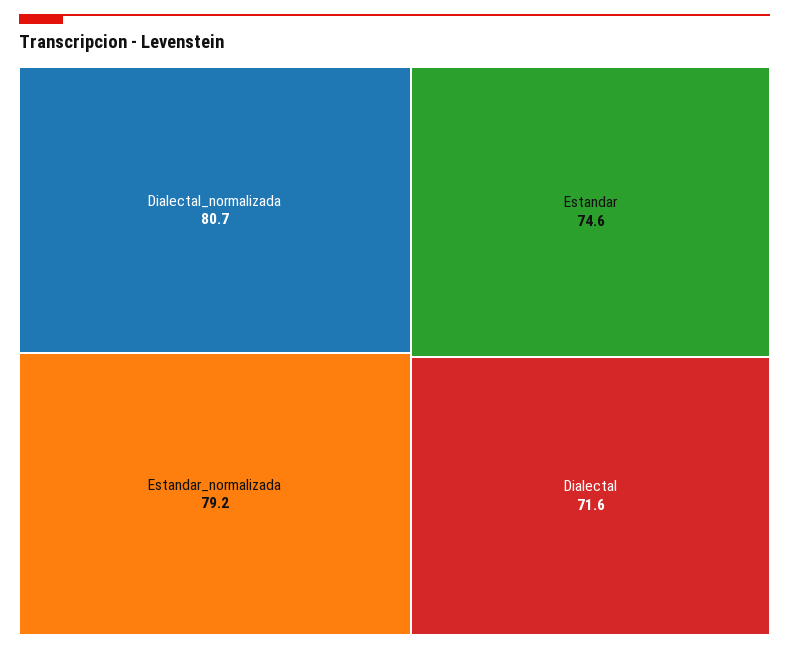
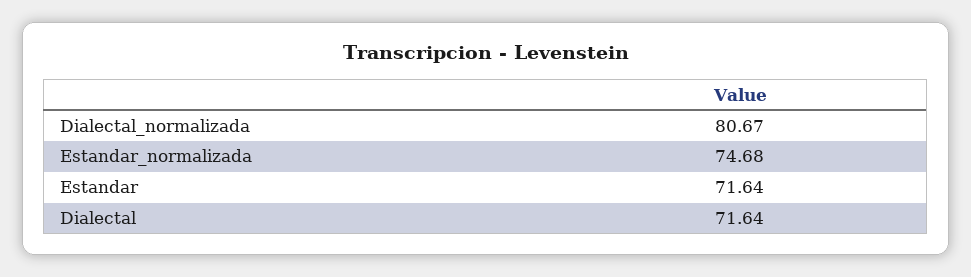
  {
    "Dialectal_normalizada": 80.67,
-   "Estandar_normalizada": 79.2,
+   "Estandar_normalizada": 74.68,
-   "Estandar": 74.6,
+   "Estandar": 71.64,
    "Dialectal": 71.64
  }

